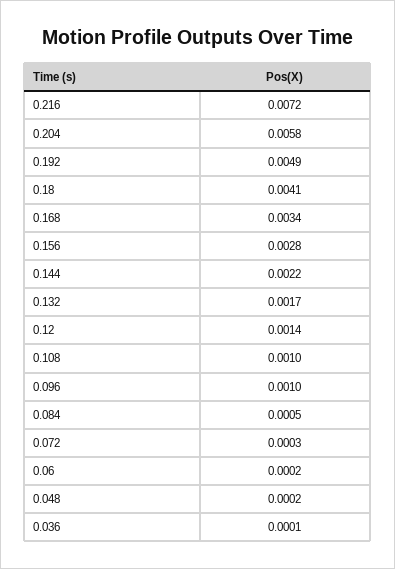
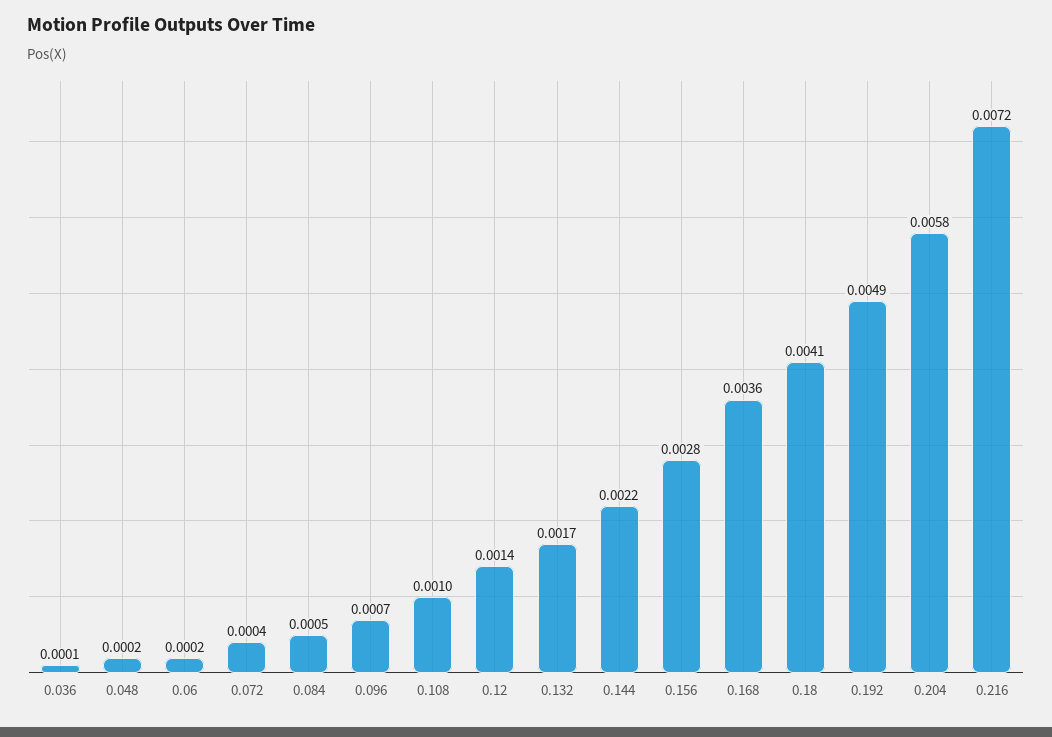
  {
    "0.216": 0.0072,
    "0.204": 0.0058,
    "0.192": 0.0049,
    "0.18": 0.0041,
-   "0.168": 0.0034,
+   "0.168": 0.0036,
    "0.156": 0.0028,
    "0.144": 0.0022,
    "0.132": 0.0017,
    "0.12": 0.0014,
    "0.108": 0.001,
-   "0.096": 0.001,
+   "0.096": 0.0007,
    "0.084": 0.0005,
-   "0.072": 0.0003,
+   "0.072": 0.0004,
    "0.06": 0.0002,
    "0.048": 0.0002,
    "0.036": 0.0001
  }

